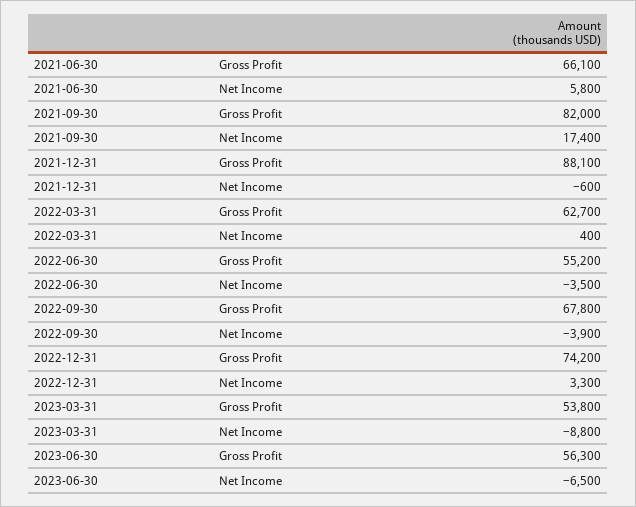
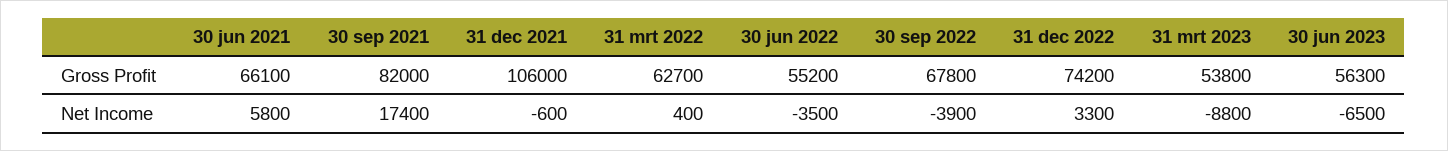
  {
    "2021-06-30": {
      "Gross Profit": 66100,
      "Net Income": 5800
    },
    "2021-09-30": {
      "Gross Profit": 82000,
      "Net Income": 17400
    },
    "2021-12-31": {
-     "Gross Profit": 88100,
+     "Gross Profit": 106000,
      "Net Income": -600
    },
    "2022-03-31": {
      "Gross Profit": 62700,
      "Net Income": 400
    },
    "2022-06-30": {
      "Gross Profit": 55200,
      "Net Income": -3500
    },
    "2022-09-30": {
      "Gross Profit": 67800,
      "Net Income": -3900
    },
    "2022-12-31": {
      "Gross Profit": 74200,
      "Net Income": 3300
    },
    "2023-03-31": {
      "Gross Profit": 53800,
      "Net Income": -8800
    },
    "2023-06-30": {
      "Gross Profit": 56300,
      "Net Income": -6500
    }
  }

